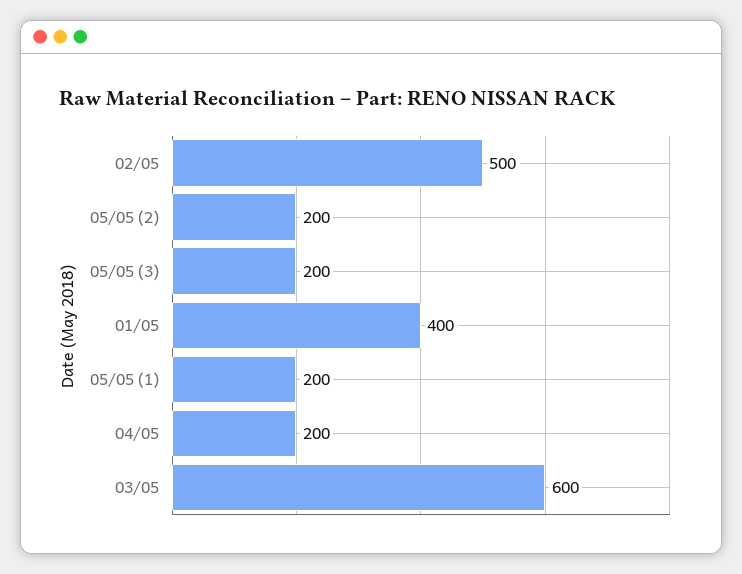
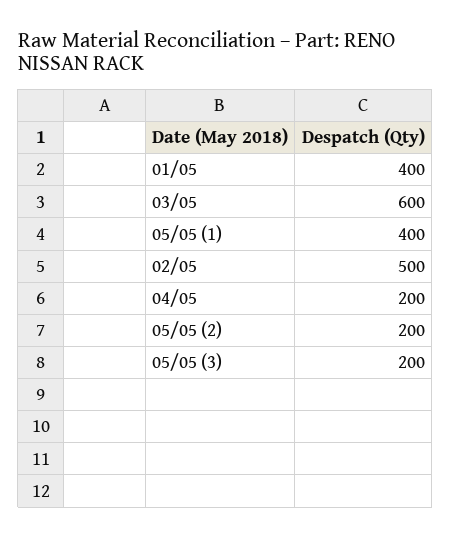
  {
    "02/05": 500,
    "05/05 (2)": 200,
    "05/05 (3)": 200,
    "01/05": 400,
-   "05/05 (1)": 200,
+   "05/05 (1)": 400,
    "04/05": 200,
    "03/05": 600
  }

